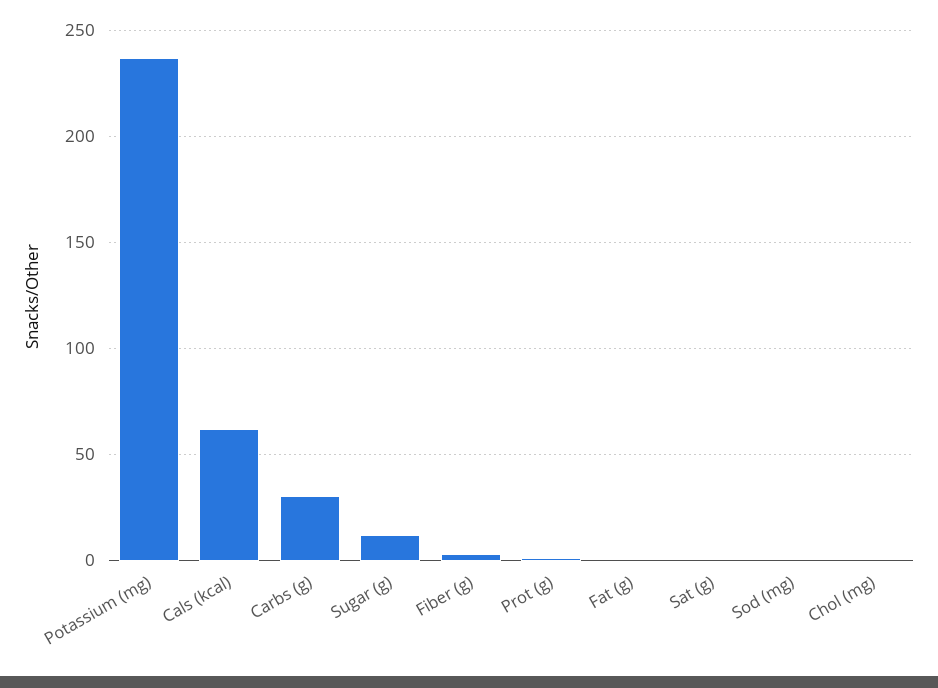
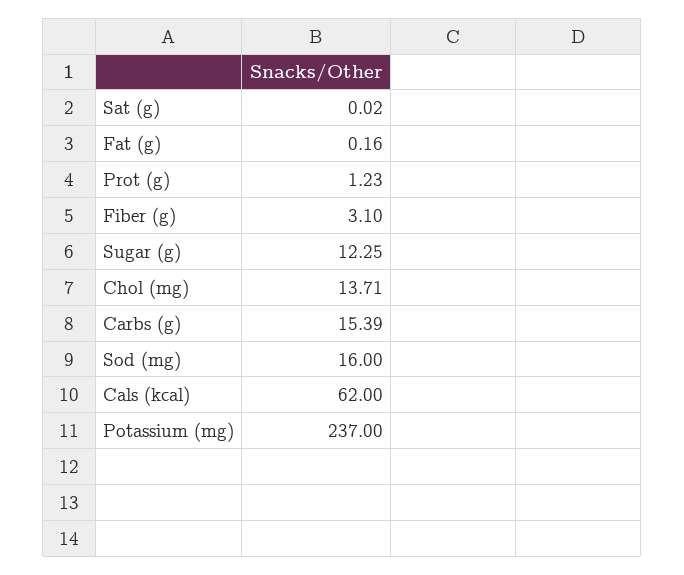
  {
    "Potassium (mg)": 237,
    "Cals (kcal)": 62,
-   "Carbs (g)": 30,
+   "Carbs (g)": 15.39,
    "Sugar (g)": 12.25,
    "Fiber (g)": 3.1,
    "Prot (g)": 1.23,
    "Fat (g)": 0.16,
    "Sat (g)": 0.02,
-   "Sod (mg)": 0,
+   "Sod (mg)": 16,
-   "Chol (mg)": 0
+   "Chol (mg)": 13.71
  }

